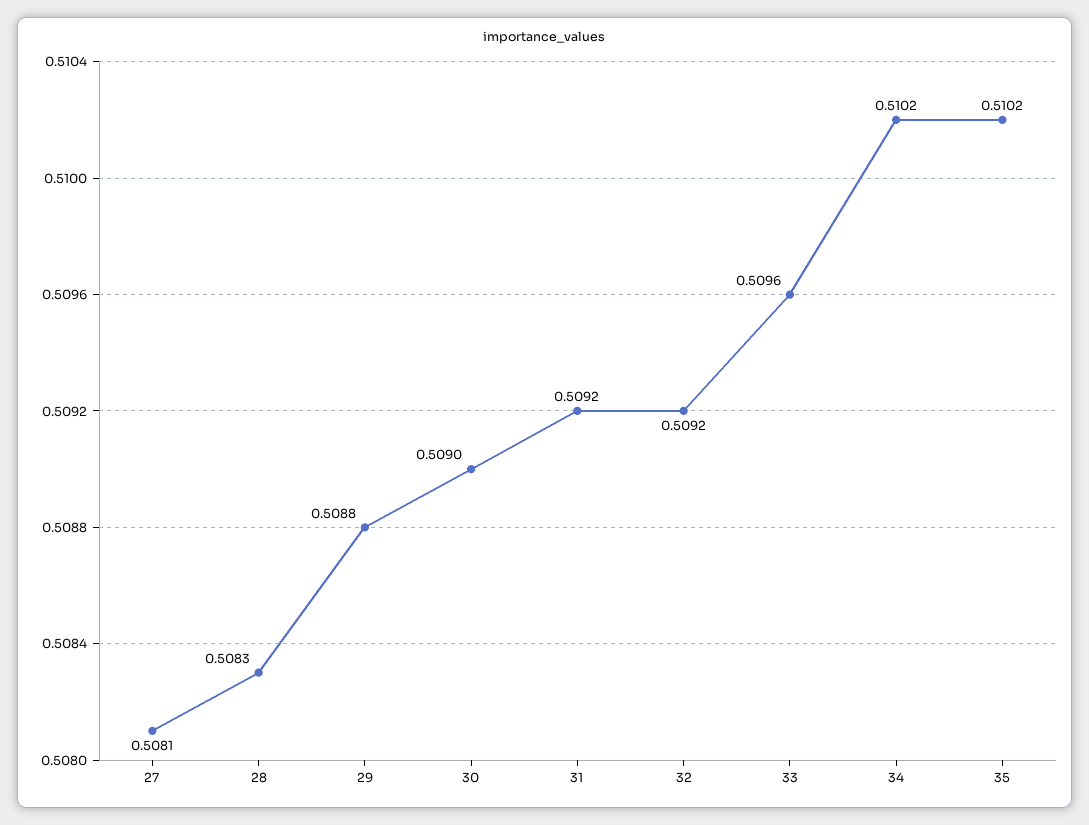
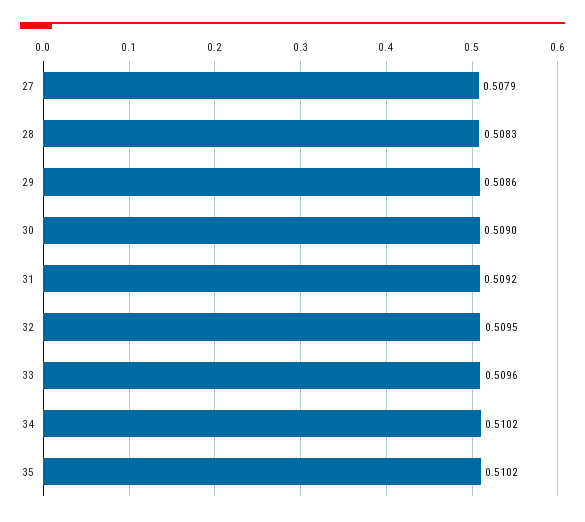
  {
-   "27": 0.5081,
+   "27": 0.5079,
    "28": 0.5083,
-   "29": 0.5088,
+   "29": 0.5086,
    "30": 0.509,
    "31": 0.5092,
-   "32": 0.5092,
+   "32": 0.5095,
    "33": 0.5096,
    "34": 0.5102,
    "35": 0.5102
  }

